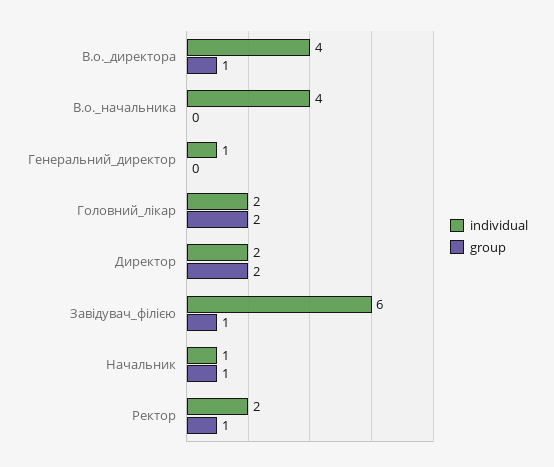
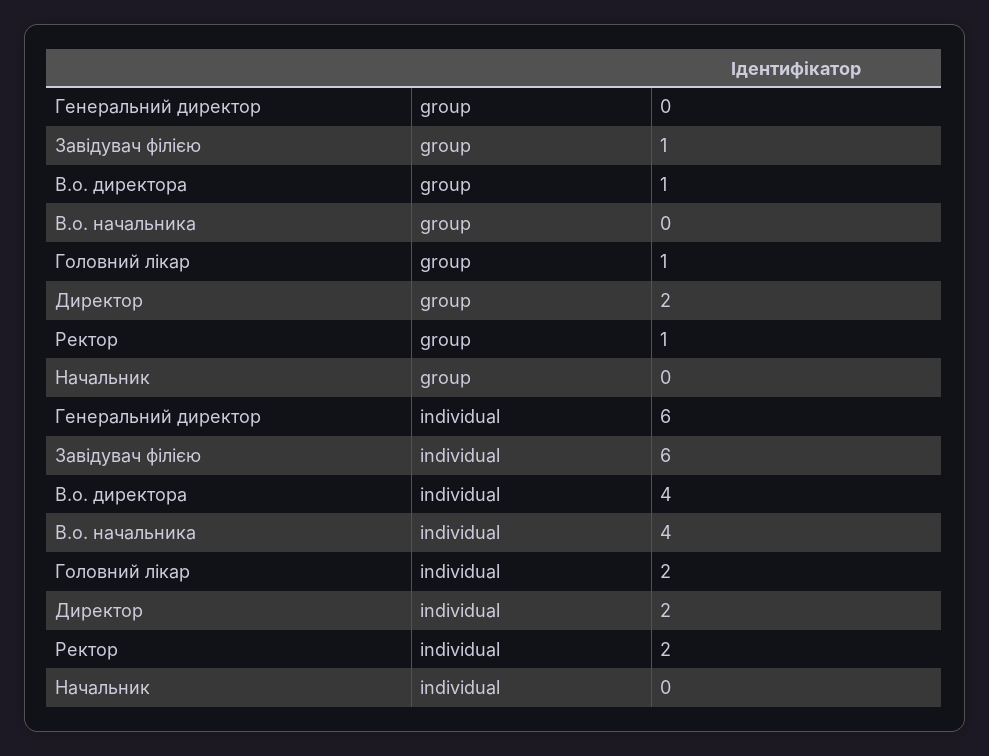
  {
    "individual": {
      "В.о._директора": 4,
      "В.о._начальника": 4,
-     "Генеральний_директор": 1,
+     "Генеральний_директор": 6,
      "Головний_лікар": 2,
      "Директор": 2,
      "Завідувач_філією": 6,
-     "Начальник": 1,
+     "Начальник": 0,
      "Ректор": 2
    },
    "group": {
      "В.о._директора": 1,
      "В.о._начальника": 0,
      "Генеральний_директор": 0,
-     "Головний_лікар": 2,
+     "Головний_лікар": 1,
      "Директор": 2,
      "Завідувач_філією": 1,
-     "Начальник": 1,
+     "Начальник": 0,
      "Ректор": 1
    }
  }

